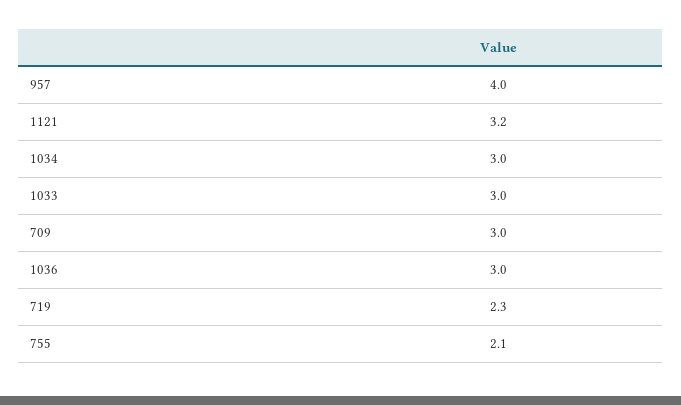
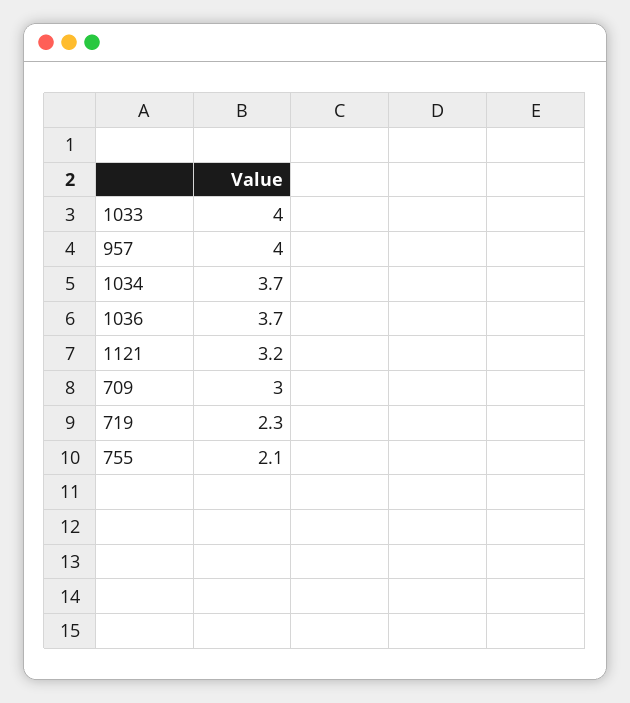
  {
    "957": 4,
    "1121": 3.2,
-   "1034": 3,
+   "1034": 3.7,
-   "1033": 3,
+   "1033": 4,
    "709": 3,
-   "1036": 3,
+   "1036": 3.7,
    "719": 2.3,
    "755": 2.1
  }

